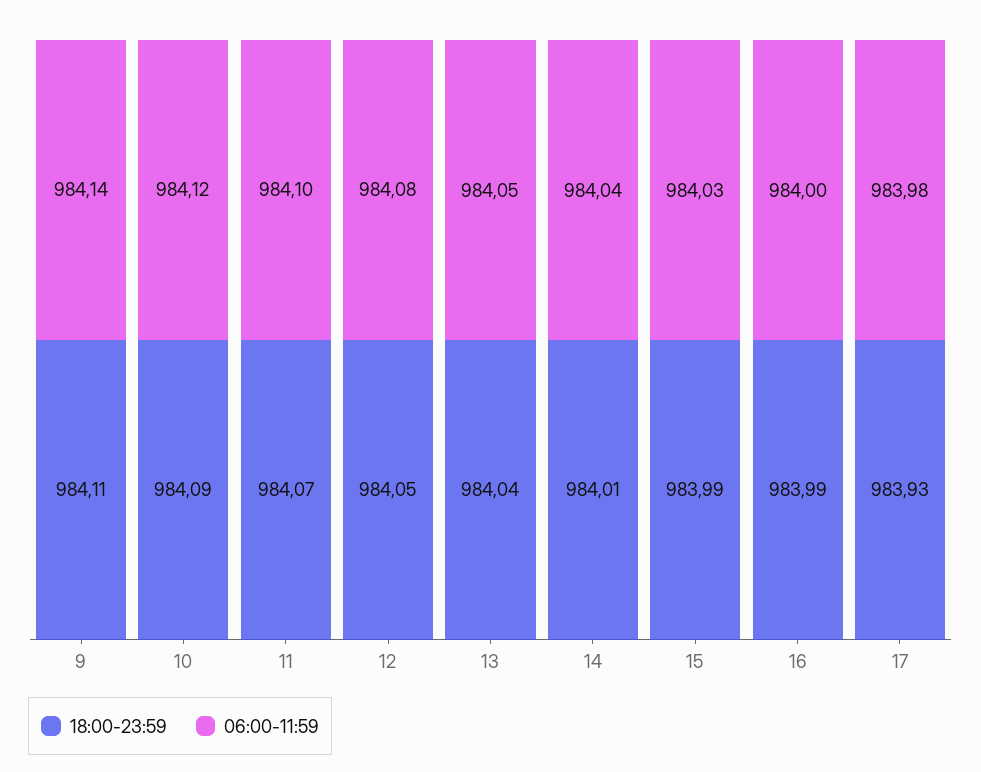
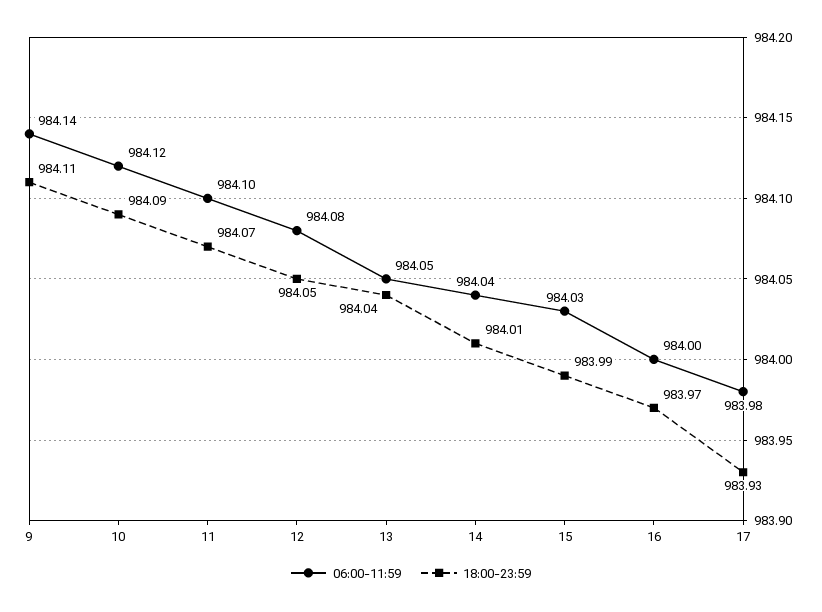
  {
    "18:00-23:59": {
      "9": 984.11,
      "10": 984.09,
      "11": 984.07,
      "12": 984.05,
      "13": 984.04,
      "14": 984.01,
      "15": 983.99,
-     "16": 983.99,
+     "16": 983.97,
      "17": 983.93
    },
    "06:00-11:59": {
      "9": 984.14,
      "10": 984.12,
      "11": 984.1,
      "12": 984.08,
      "13": 984.05,
      "14": 984.04,
      "15": 984.03,
      "16": 984,
      "17": 983.98
    }
  }

